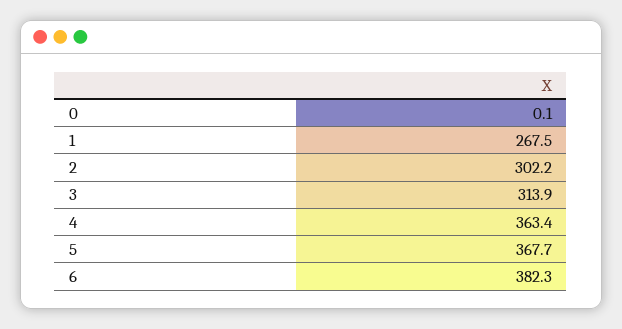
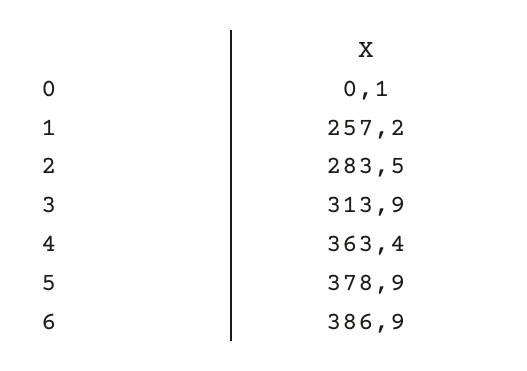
  {
    "0": 0.1,
-   "1": 267.5,
+   "1": 257.2,
-   "2": 302.2,
+   "2": 283.5,
    "3": 313.9,
    "4": 363.4,
-   "5": 367.7,
+   "5": 378.9,
-   "6": 382.3
+   "6": 386.9
  }

